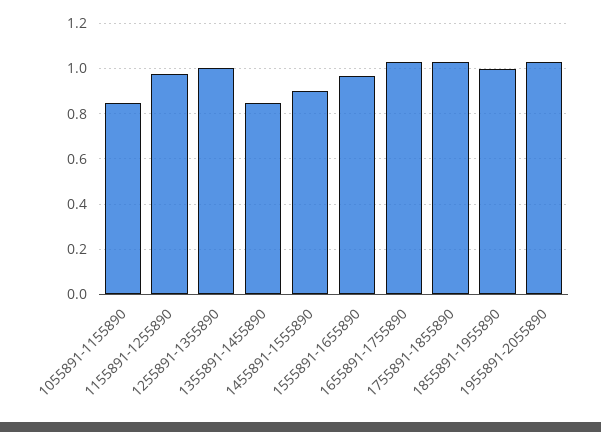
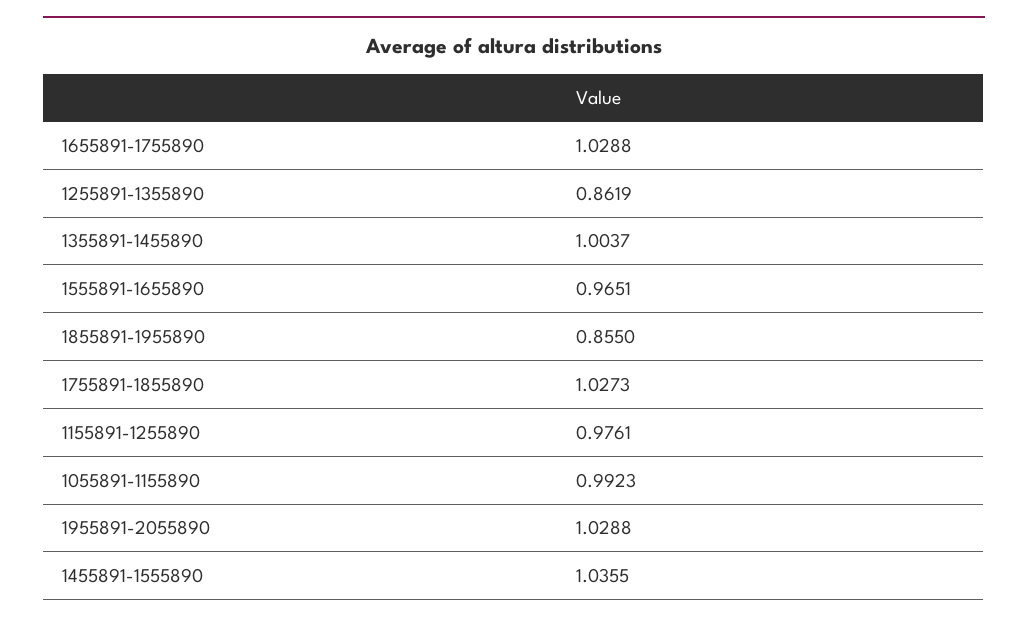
  {
-   "1055891-1155890": 0.85,
+   "1055891-1155890": 0.9923,
    "1155891-1255890": 0.9761,
-   "1255891-1355890": 1,
+   "1255891-1355890": 0.8619,
-   "1355891-1455890": 0.85,
+   "1355891-1455890": 1.0037,
-   "1455891-1555890": 0.9,
+   "1455891-1555890": 1.0355,
    "1555891-1655890": 0.9651,
    "1655891-1755890": 1.0288,
    "1755891-1855890": 1.0273,
-   "1855891-1955890": 1,
+   "1855891-1955890": 0.855,
    "1955891-2055890": 1.0288
  }

